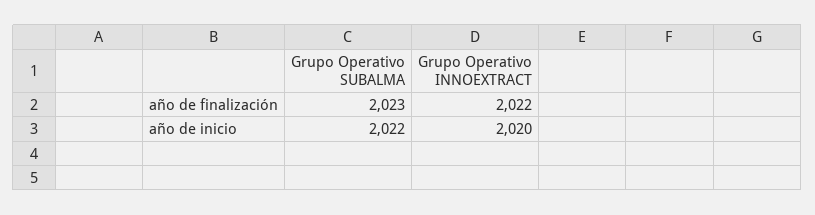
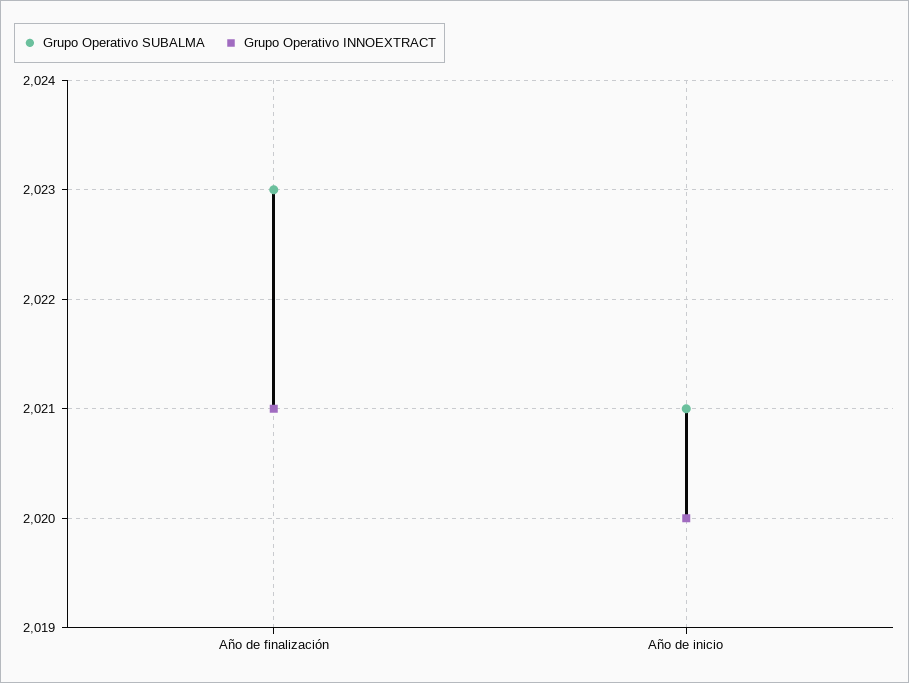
  {
    "Grupo Operativo SUBALMA": {
      "año de finalización": 2023,
-     "año de inicio": 2022
+     "año de inicio": 2021
    },
    "Grupo Operativo INNOEXTRACT": {
-     "año de finalización": 2022,
+     "año de finalización": 2021,
      "año de inicio": 2020
    }
  }

